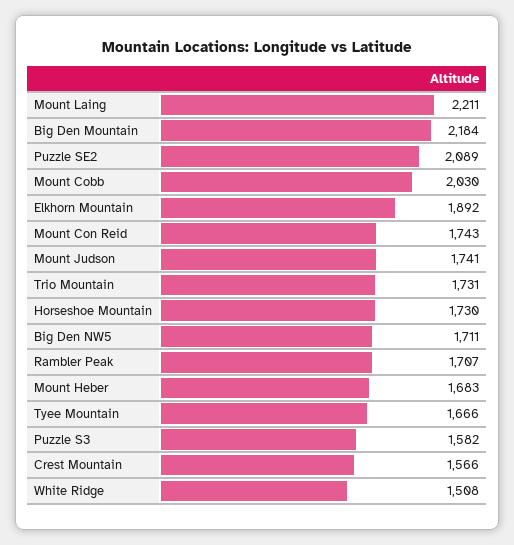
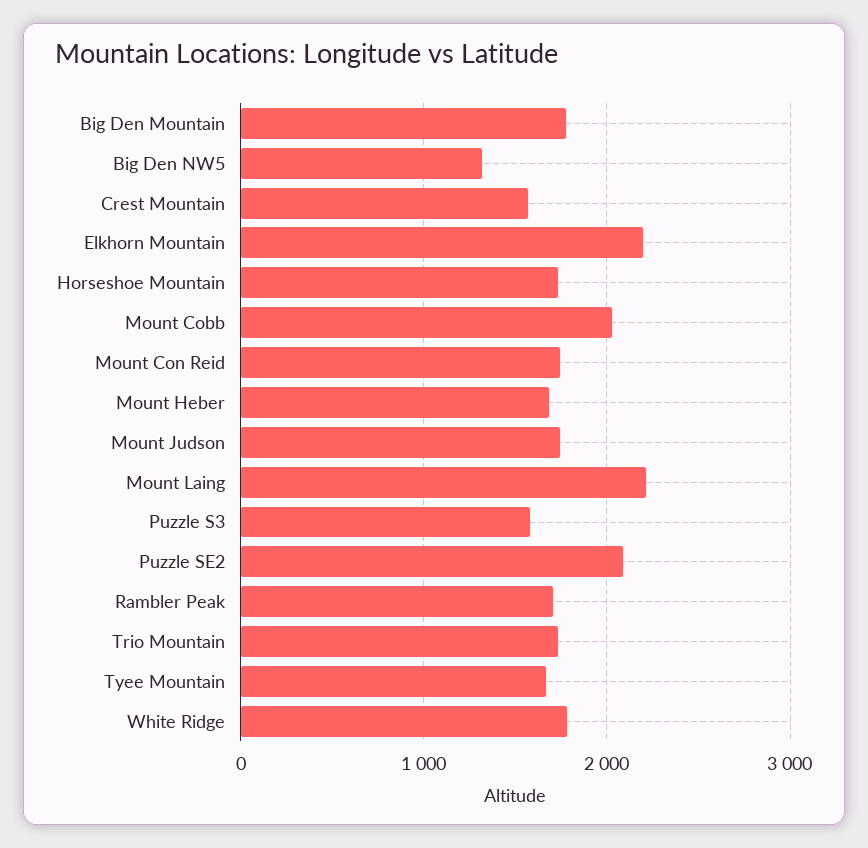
  {
    "Mount Laing": 2211,
-   "Big Den Mountain": 2184,
+   "Big Den Mountain": 1800,
    "Puzzle SE2": 2089,
    "Mount Cobb": 2030,
-   "Elkhorn Mountain": 1892,
+   "Elkhorn Mountain": 2200,
    "Mount Con Reid": 1743,
    "Mount Judson": 1741,
    "Trio Mountain": 1731,
    "Horseshoe Mountain": 1730,
-   "Big Den NW5": 1711,
+   "Big Den NW5": 1300,
    "Rambler Peak": 1707,
    "Mount Heber": 1683,
    "Tyee Mountain": 1666,
    "Puzzle S3": 1582,
    "Crest Mountain": 1566,
-   "White Ridge": 1508
+   "White Ridge": 1800
  }

